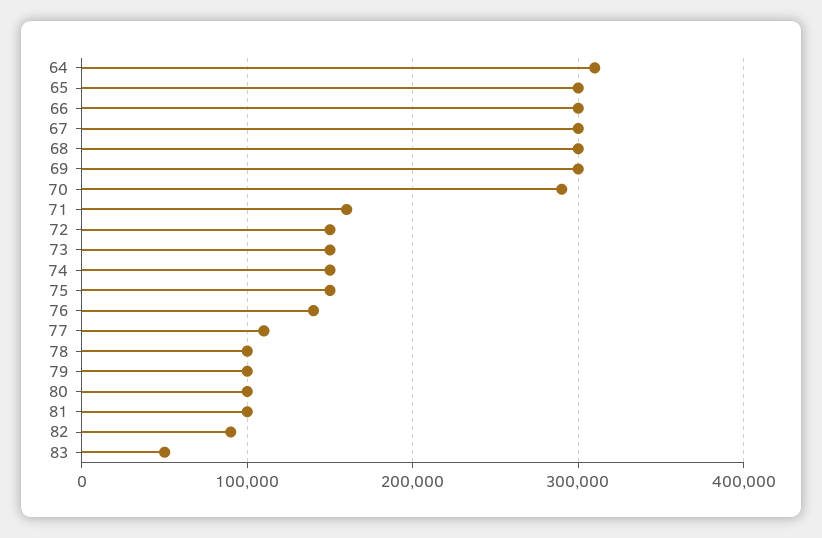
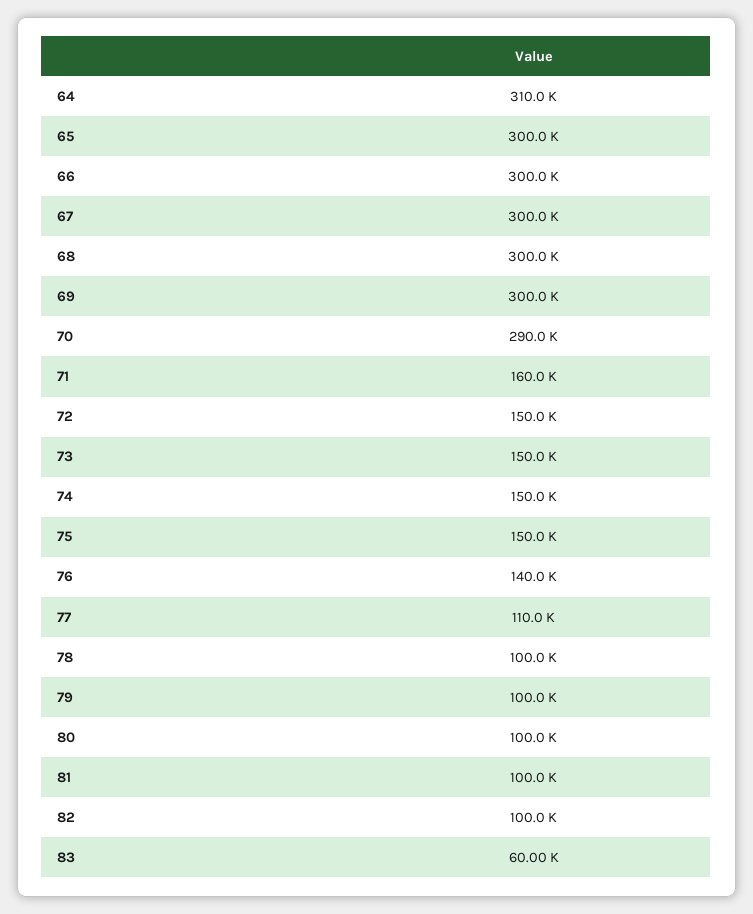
  {
    "64": 310000,
    "65": 300000,
    "66": 300000,
    "67": 300000,
    "68": 300000,
    "69": 300000,
    "70": 290000,
    "71": 160000,
    "72": 150000,
    "73": 150000,
    "74": 150000,
    "75": 150000,
    "76": 140000,
    "77": 110000,
    "78": 100000,
    "79": 100000,
    "80": 100000,
    "81": 100000,
-   "82": 90000,
+   "82": 100000,
-   "83": 50000
+   "83": 60000
  }

